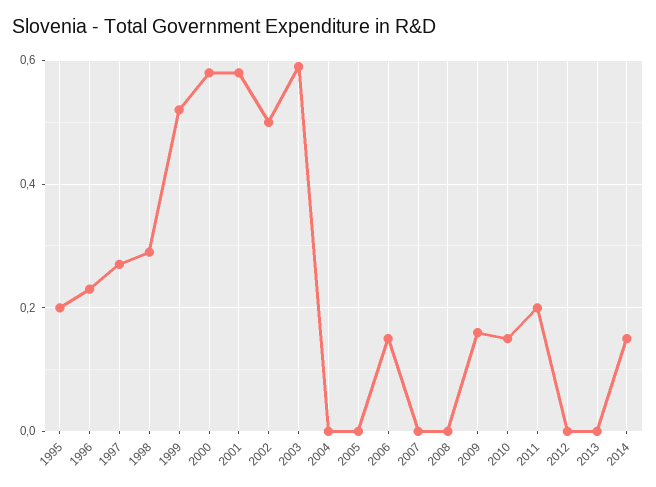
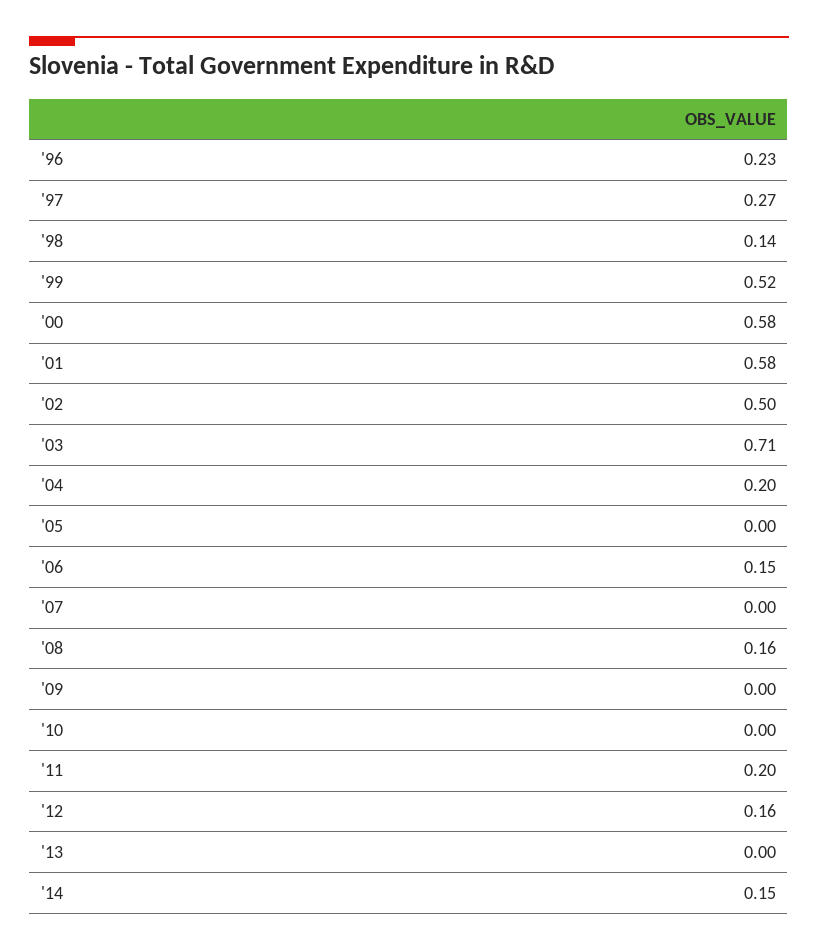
  {
-   "1995": 0.2,
    "1996": 0.23,
    "1997": 0.27,
-   "1998": 0.3,
+   "1998": 0.14,
    "1999": 0.52,
    "2000": 0.58,
    "2001": 0.58,
    "2002": 0.5,
-   "2003": 0.6,
+   "2003": 0.71,
-   "2004": 0,
+   "2004": 0.2,
    "2005": 0,
    "2006": 0.15,
    "2007": 0,
-   "2008": 0,
+   "2008": 0.16,
-   "2009": 0.15,
+   "2009": 0,
-   "2010": 0.15,
+   "2010": 0,
    "2011": 0.2,
-   "2012": 0,
+   "2012": 0.16,
    "2013": 0,
    "2014": 0.15
  }

